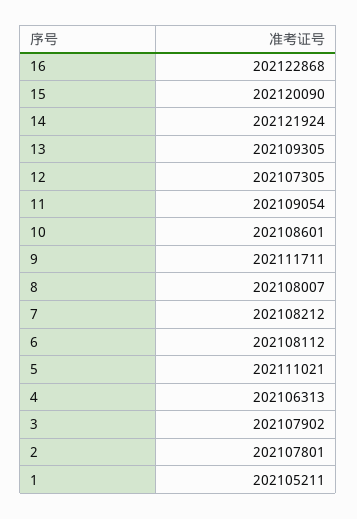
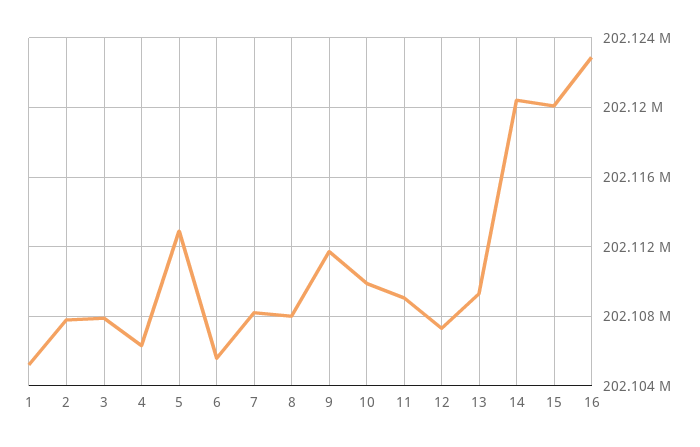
  {
    "16": 202122868,
    "15": 202120090,
-   "14": 202121924,
+   "14": 202120500,
    "13": 202109305,
    "12": 202107305,
    "11": 202109054,
-   "10": 202108601,
+   "10": 202110000,
    "9": 202111711,
    "8": 202108007,
    "7": 202108212,
-   "6": 202108112,
+   "6": 202105500,
-   "5": 202111021,
+   "5": 202113000,
    "4": 202106313,
    "3": 202107902,
    "2": 202107801,
    "1": 202105211
  }

